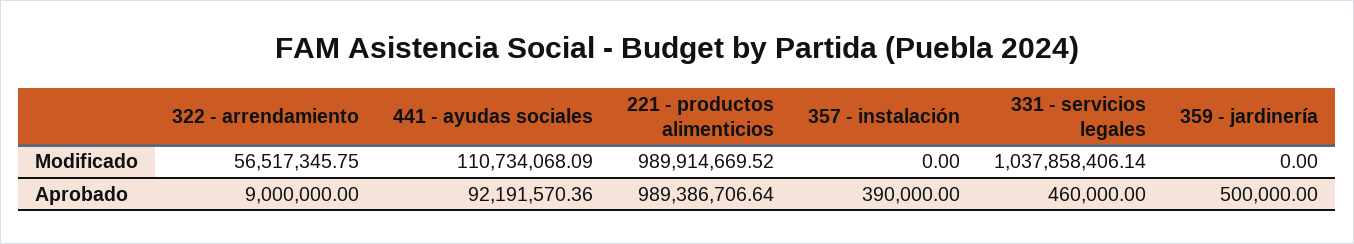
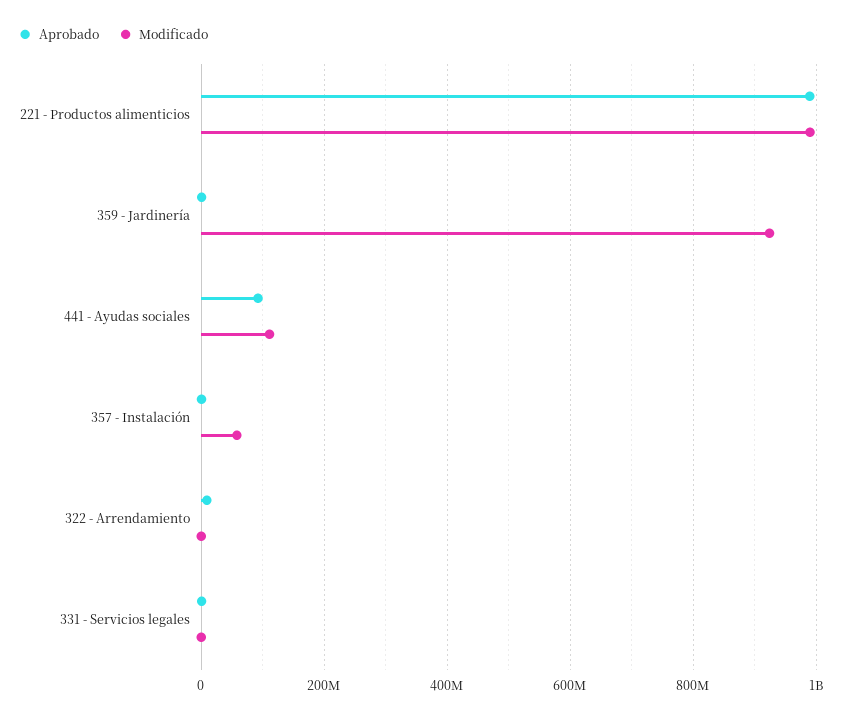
  {
    "Modificado": {
-     "322 - arrendamiento": 56517345.75,
+     "322 - arrendamiento": 0,
      "441 - ayudas sociales": 110734068.09,
      "221 - productos alimenticios": 989914669.52,
-     "357 - instalación": 0,
+     "357 - instalación": 60000000,
-     "331 - servicios legales": 1037858406.14,
+     "331 - servicios legales": 0,
-     "359 - jardinería": 0
+     "359 - jardinería": 920000000
    },
    "Aprobado": {
      "322 - arrendamiento": 9000000,
      "441 - ayudas sociales": 92191570.36,
      "221 - productos alimenticios": 989386706.64,
      "357 - instalación": 390000,
      "331 - servicios legales": 460000,
      "359 - jardinería": 500000
    }
  }

